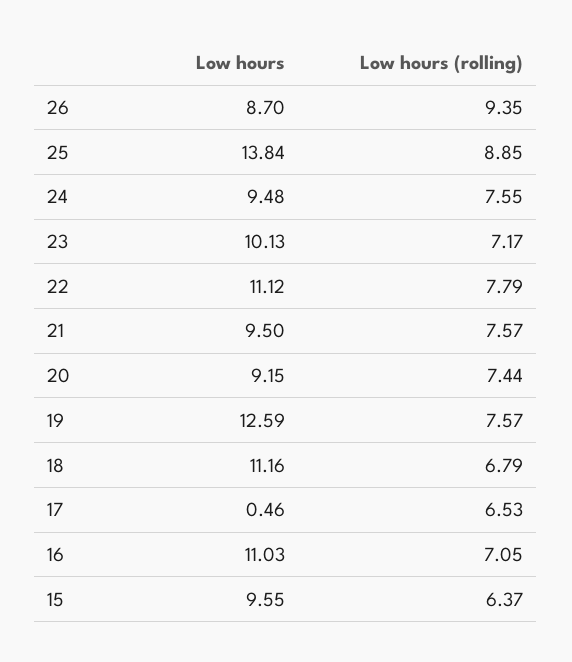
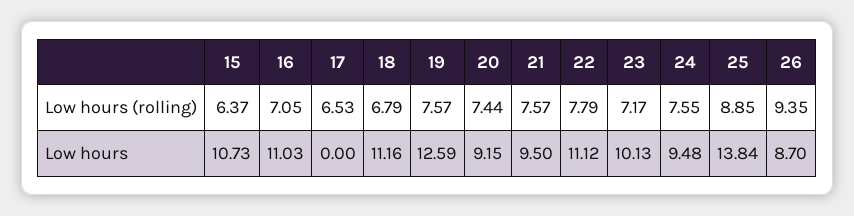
  {
    "Low hours": {
      "26": 8.7,
      "25": 13.84,
      "24": 9.48,
      "23": 10.13,
      "22": 11.12,
      "21": 9.5,
      "20": 9.15,
      "19": 12.59,
      "18": 11.16,
-     "17": 0.46,
+     "17": 0,
      "16": 11.03,
-     "15": 9.55
+     "15": 10.73
    },
    "Low hours (rolling)": {
      "26": 9.35,
      "25": 8.85,
      "24": 7.55,
      "23": 7.17,
      "22": 7.79,
      "21": 7.57,
      "20": 7.44,
      "19": 7.57,
      "18": 6.79,
      "17": 6.53,
      "16": 7.05,
      "15": 6.37
    }
  }

